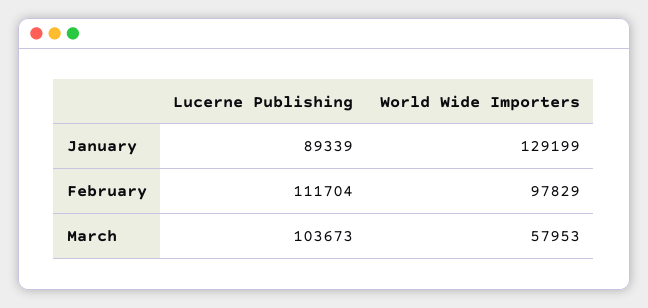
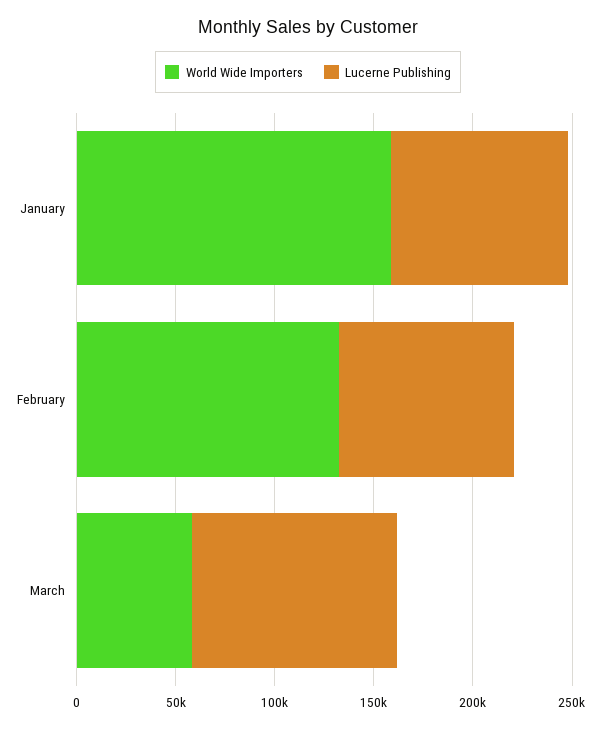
  {
    "Lucerne Publishing": {
      "January": 89339,
-     "February": 111704,
+     "February": 90000,
      "March": 103673
    },
    "World Wide Importers": {
-     "January": 129199,
+     "January": 160000,
-     "February": 97829,
+     "February": 130000,
      "March": 57953
    }
  }

